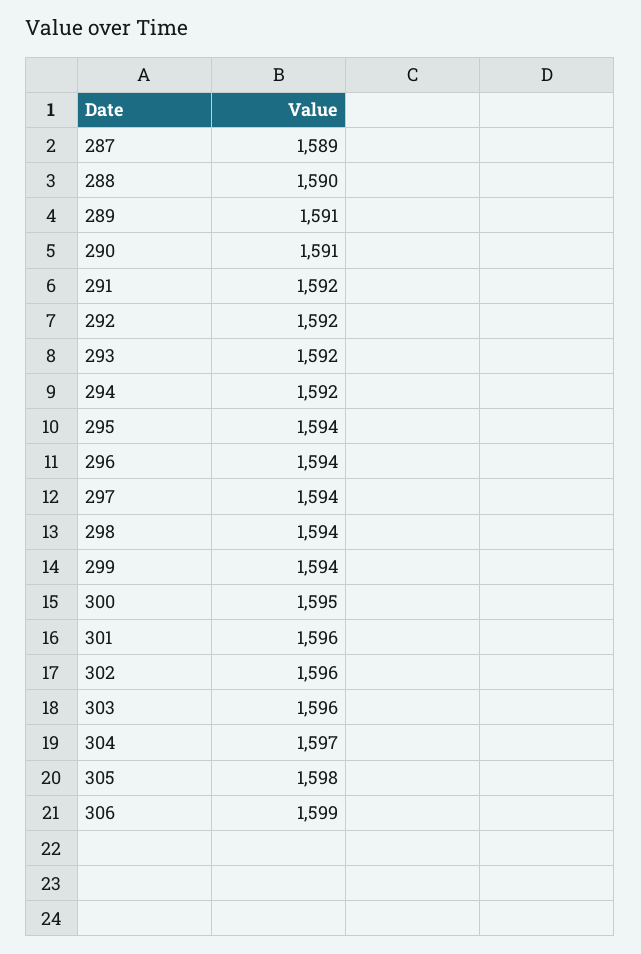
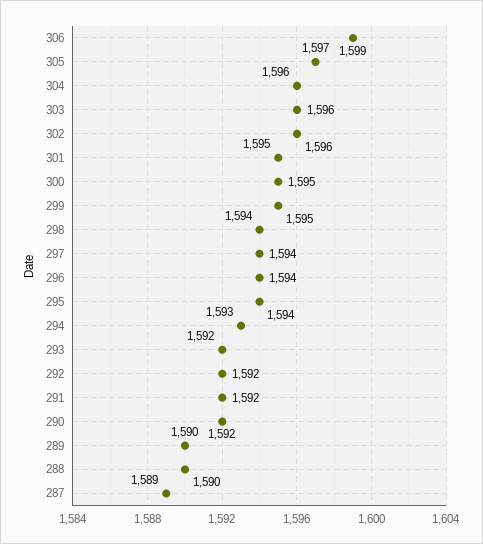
  {
    "287": 1589,
    "288": 1590,
-   "289": 1591,
+   "289": 1590,
-   "290": 1591,
+   "290": 1592,
    "291": 1592,
    "292": 1592,
    "293": 1592,
-   "294": 1592,
+   "294": 1593,
    "295": 1594,
    "296": 1594,
    "297": 1594,
    "298": 1594,
-   "299": 1594,
+   "299": 1595,
    "300": 1595,
-   "301": 1596,
+   "301": 1595,
    "302": 1596,
    "303": 1596,
-   "304": 1597,
+   "304": 1596,
-   "305": 1598,
+   "305": 1597,
    "306": 1599
  }

